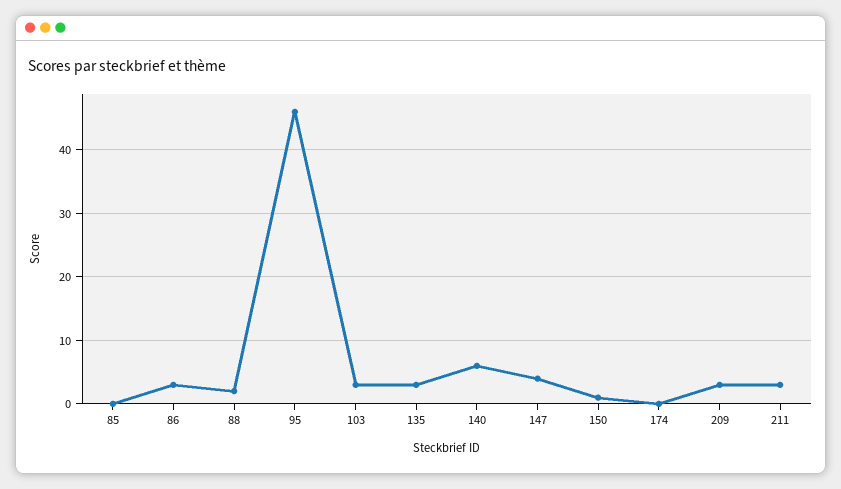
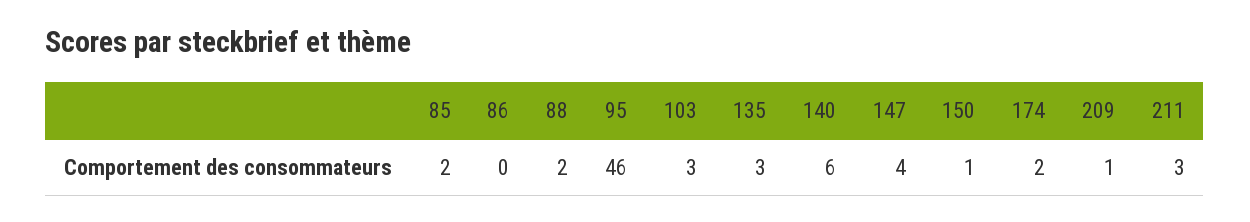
  {
-   "85": 0,
+   "85": 2,
-   "86": 3,
+   "86": 0,
    "88": 2,
    "95": 46,
    "103": 3,
    "135": 3,
    "140": 6,
    "147": 4,
    "150": 1,
-   "174": 0,
+   "174": 2,
-   "209": 3,
+   "209": 1,
    "211": 3
  }

